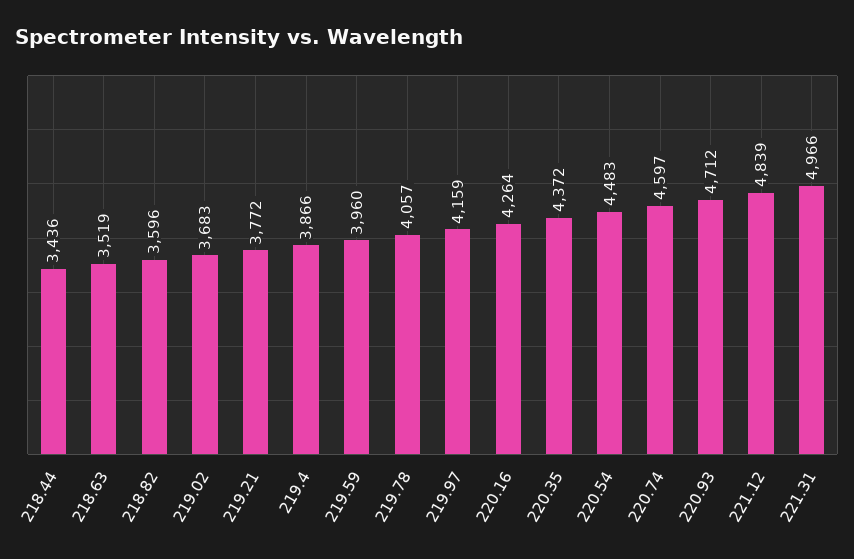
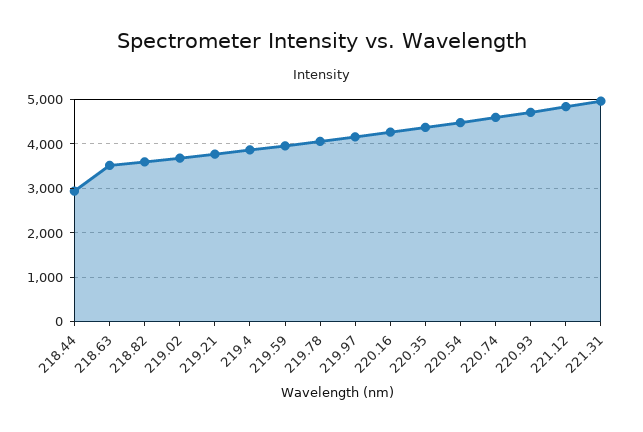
  {
-   "218.44": 3436,
+   "218.44": 3000,
    "218.63": 3519,
    "218.82": 3596,
    "219.02": 3683,
    "219.21": 3772,
    "219.4": 3866,
    "219.59": 3960,
    "219.78": 4057,
    "219.97": 4159,
    "220.16": 4264,
    "220.35": 4372,
    "220.54": 4483,
    "220.74": 4597,
    "220.93": 4712,
    "221.12": 4839,
    "221.31": 4966
  }

